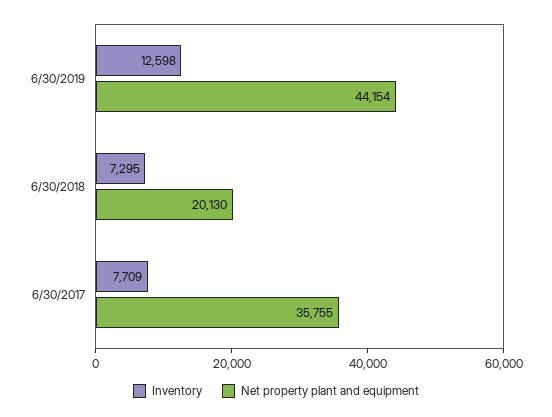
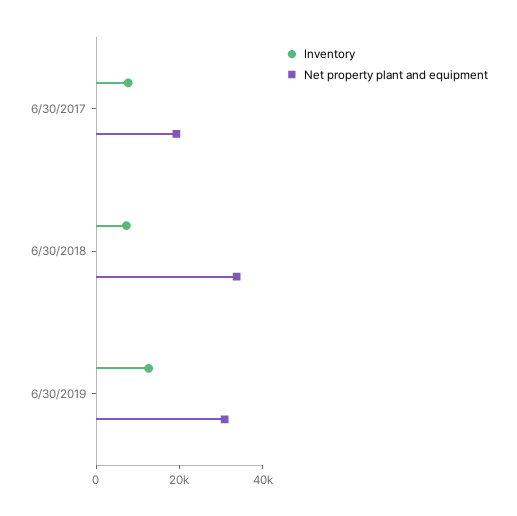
  {
    "Inventory": {
      "6/30/2019": 12598,
      "6/30/2018": 7295,
      "6/30/2017": 7709
    },
    "Net property plant and equipment": {
-     "6/30/2019": 44154,
+     "6/30/2019": 30000,
-     "6/30/2018": 20130,
+     "6/30/2018": 35000,
-     "6/30/2017": 35755
+     "6/30/2017": 20000
    }
  }

